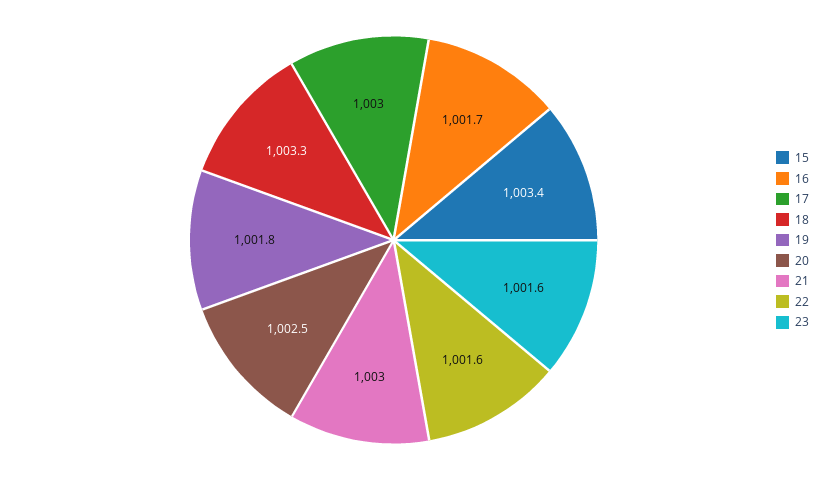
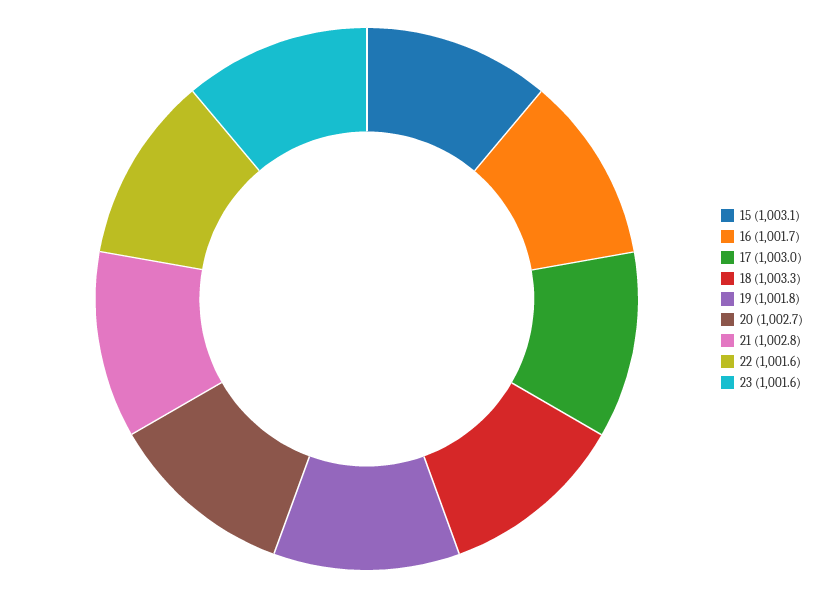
  {
-   "15": 1003.4,
+   "15": 1003.1,
    "16": 1001.7,
    "17": 1003,
    "18": 1003.3,
    "19": 1001.8,
-   "20": 1002.5,
+   "20": 1002.7,
-   "21": 1003,
+   "21": 1002.8,
    "22": 1001.6,
    "23": 1001.6
  }

